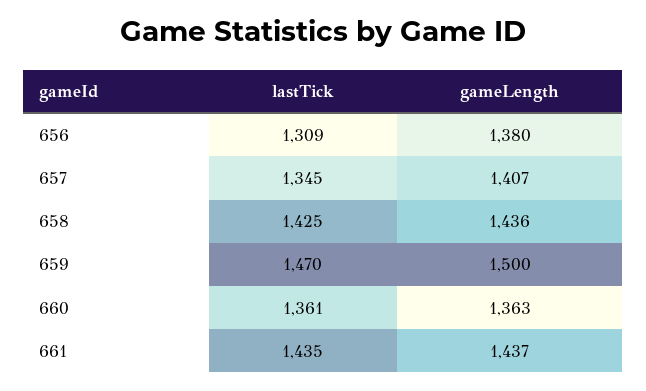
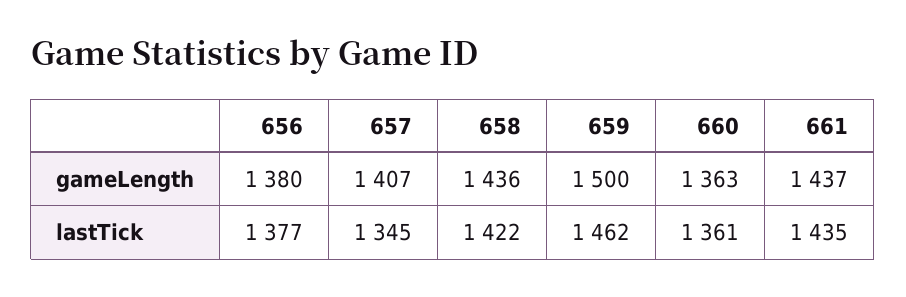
  {
    "lastTick": {
-     "656": 1309,
+     "656": 1377,
      "657": 1345,
-     "658": 1425,
+     "658": 1422,
-     "659": 1470,
+     "659": 1462,
      "660": 1361,
      "661": 1435
    },
    "gameLength": {
      "656": 1380,
      "657": 1407,
      "658": 1436,
      "659": 1500,
      "660": 1363,
      "661": 1437
    }
  }

